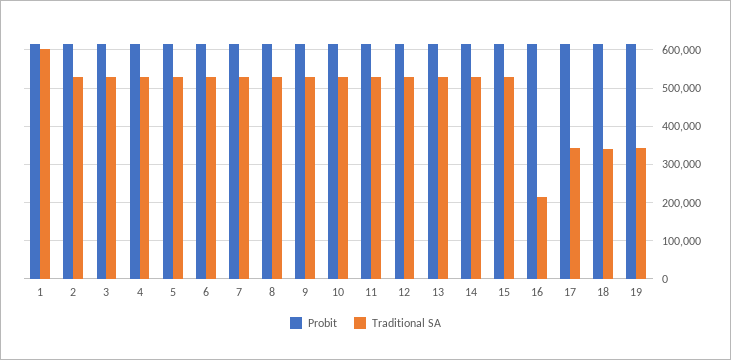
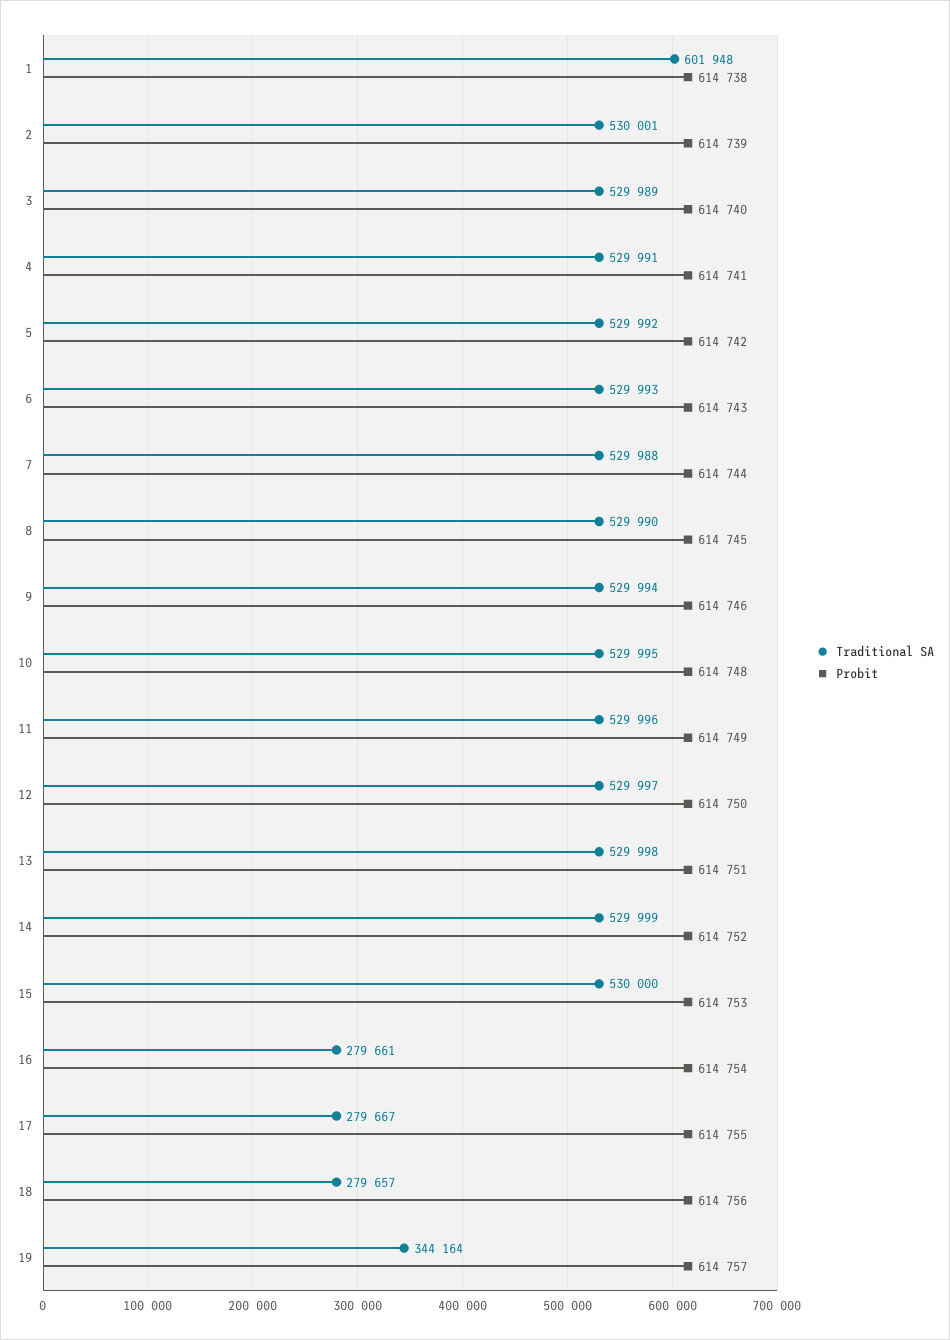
  {
    "Probit": {
      "1": 614738,
      "2": 614739,
      "3": 614740,
      "4": 614741,
      "5": 614742,
      "6": 614743,
      "7": 614744,
      "8": 614745,
      "9": 614746,
      "10": 614748,
      "11": 614749,
      "12": 614750,
      "13": 614751,
      "14": 614752,
      "15": 614753,
      "16": 614754,
      "17": 614755,
      "18": 614756,
      "19": 614757
    },
    "Traditional SA": {
      "1": 601948,
      "2": 530001,
      "3": 529989,
      "4": 529991,
      "5": 529992,
      "6": 529993,
      "7": 529988,
      "8": 529990,
      "9": 529994,
      "10": 529995,
      "11": 529996,
      "12": 529997,
      "13": 529998,
      "14": 529999,
      "15": 530000,
-     "16": 220000,
+     "16": 279661,
-     "17": 340000,
+     "17": 279667,
-     "18": 340000,
+     "18": 279657,
      "19": 344164
    }
  }

